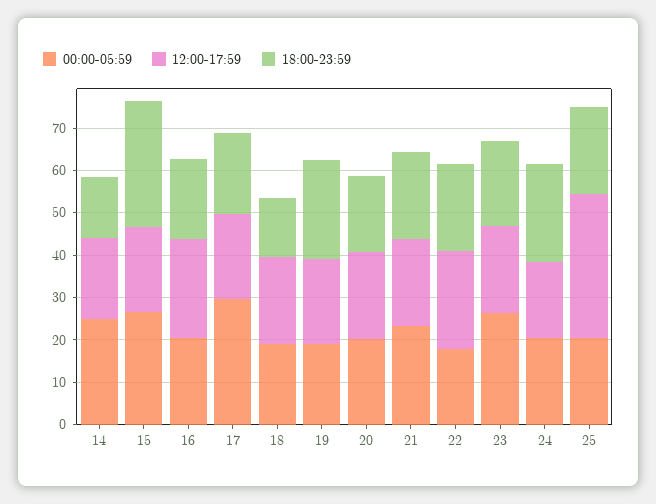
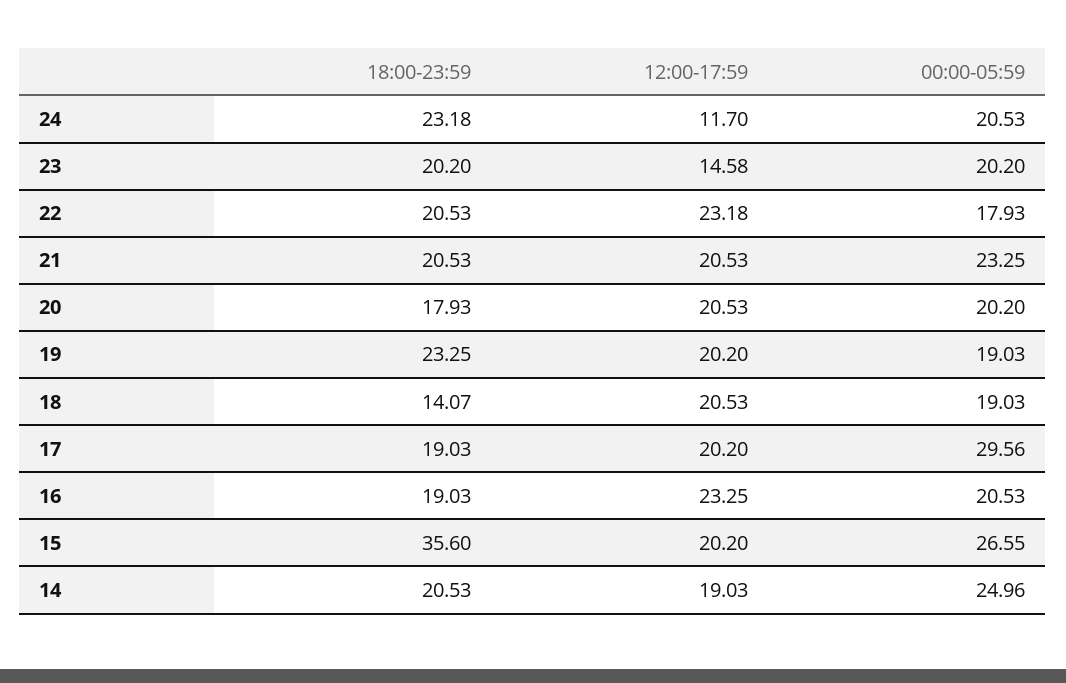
  {
    "00:00-05:59": {
      "14": 24.96,
      "15": 26.55,
      "16": 20.53,
      "17": 29.56,
      "18": 19.03,
      "19": 19.03,
      "20": 20.2,
      "21": 23.25,
      "22": 17.93,
-     "23": 26,
+     "23": 20.2,
-     "24": 20.53,
+     "24": 20.53
-     "25": 20
    },
    "12:00-17:59": {
      "14": 19.03,
      "15": 20.2,
      "16": 23.25,
      "17": 20.2,
      "18": 20.53,
      "19": 20.2,
      "20": 20.53,
      "21": 20.53,
      "22": 23.18,
-     "23": 20,
+     "23": 14.58,
-     "24": 18,
+     "24": 11.7
-     "25": 34
    },
    "18:00-23:59": {
-     "14": 14,
+     "14": 20.53,
-     "15": 30,
+     "15": 35.6,
      "16": 19.03,
      "17": 19.03,
      "18": 14.07,
      "19": 23.25,
      "20": 17.93,
      "21": 20.53,
      "22": 20.53,
      "23": 20.2,
-     "24": 23.18,
+     "24": 23.18
-     "25": 20
    }
  }

